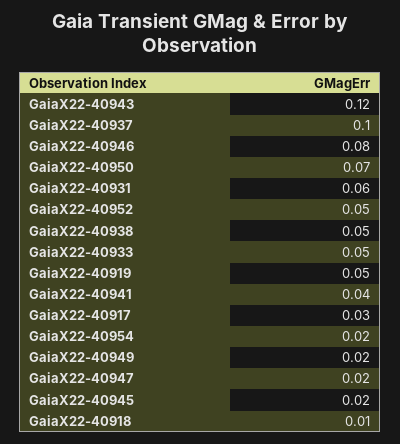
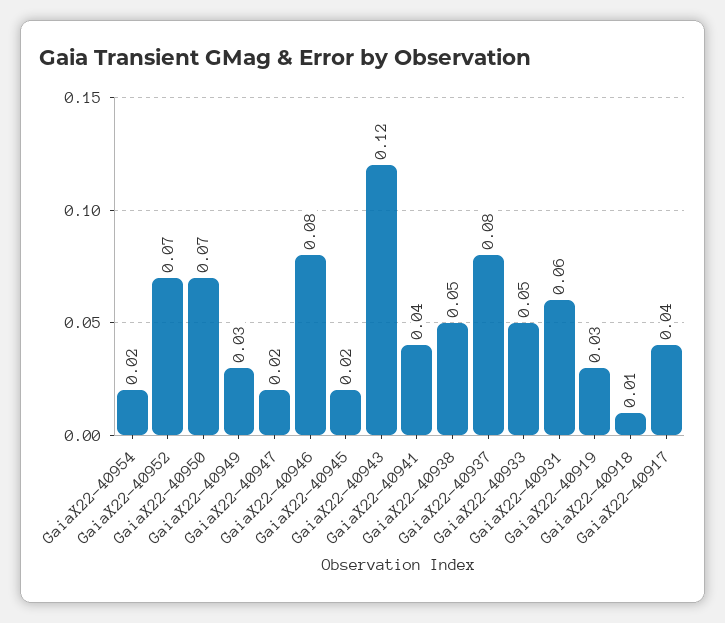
  {
    "GaiaX22-40943": 0.12,
-   "GaiaX22-40937": 0.1,
+   "GaiaX22-40937": 0.08,
    "GaiaX22-40946": 0.08,
    "GaiaX22-40950": 0.07,
    "GaiaX22-40931": 0.06,
-   "GaiaX22-40952": 0.05,
+   "GaiaX22-40952": 0.07,
    "GaiaX22-40938": 0.05,
    "GaiaX22-40933": 0.05,
-   "GaiaX22-40919": 0.05,
+   "GaiaX22-40919": 0.03,
    "GaiaX22-40941": 0.04,
-   "GaiaX22-40917": 0.03,
+   "GaiaX22-40917": 0.04,
    "GaiaX22-40954": 0.02,
-   "GaiaX22-40949": 0.02,
+   "GaiaX22-40949": 0.03,
    "GaiaX22-40947": 0.02,
    "GaiaX22-40945": 0.02,
    "GaiaX22-40918": 0.01
  }

